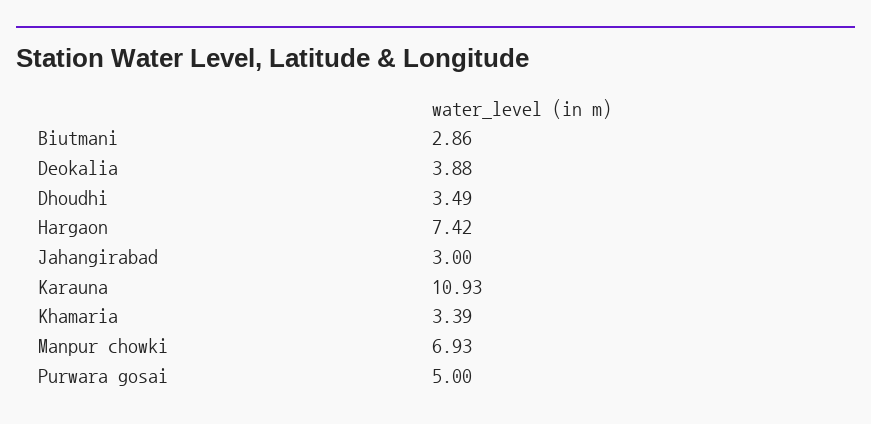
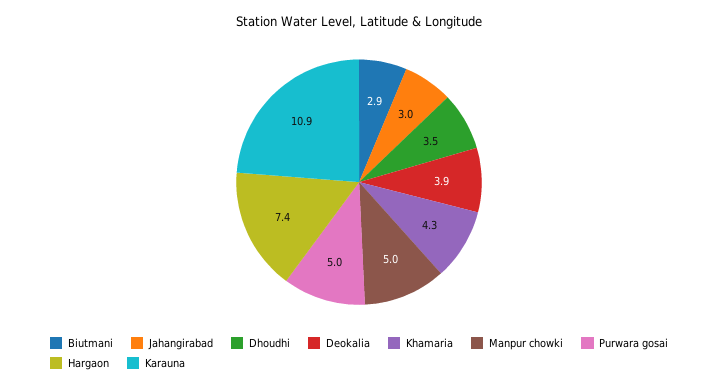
  {
    "Biutmani": 2.86,
    "Deokalia": 3.88,
    "Dhoudhi": 3.49,
    "Hargaon": 7.42,
    "Jahangirabad": 3,
    "Karauna": 10.93,
-   "Khamaria": 3.39,
+   "Khamaria": 4.3,
-   "Manpur chowki": 6.93,
+   "Manpur chowki": 5,
    "Purwara gosai": 5
  }

